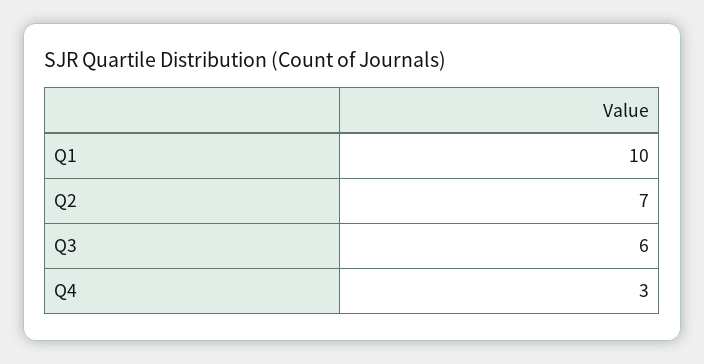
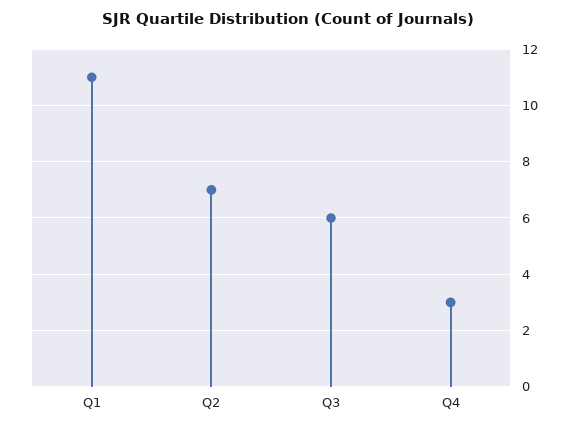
  {
-   "Q1": 10,
+   "Q1": 11,
    "Q2": 7,
    "Q3": 6,
    "Q4": 3
  }

